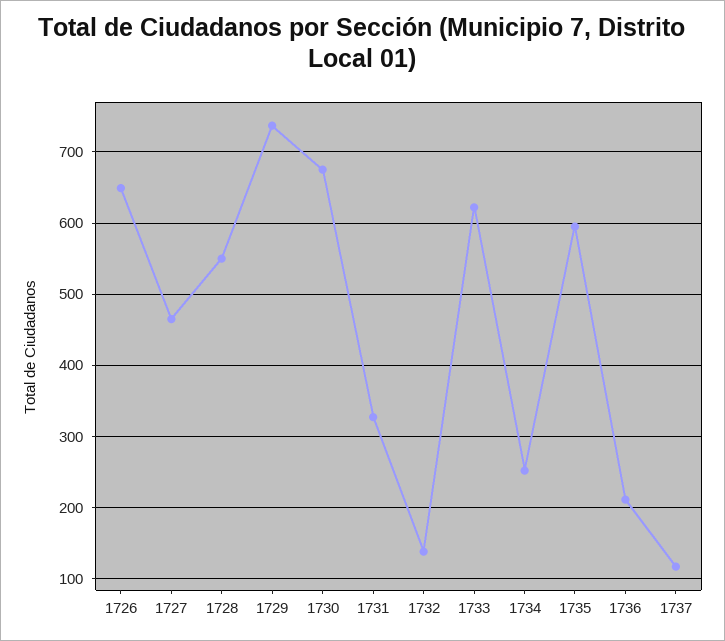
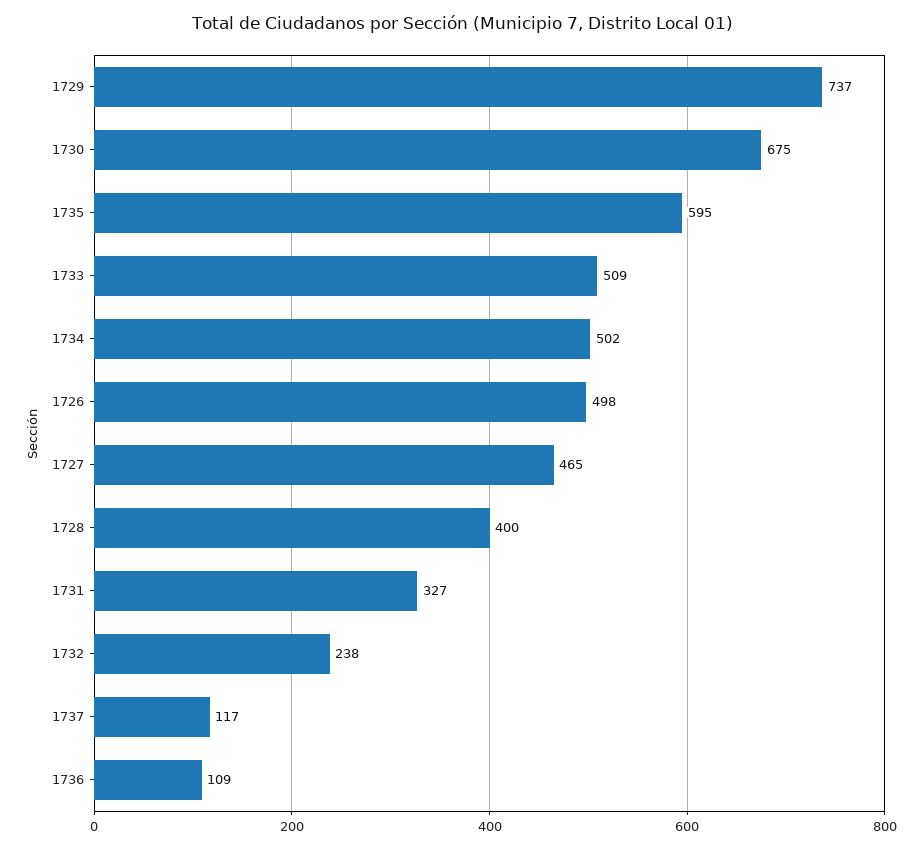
  {
-   "1726": 650,
+   "1726": 498,
    "1727": 465,
-   "1728": 550,
+   "1728": 400,
    "1729": 737,
    "1730": 675,
    "1731": 327,
-   "1732": 140,
+   "1732": 238,
-   "1733": 620,
+   "1733": 509,
-   "1734": 250,
+   "1734": 502,
    "1735": 595,
-   "1736": 210,
+   "1736": 109,
    "1737": 117
  }

